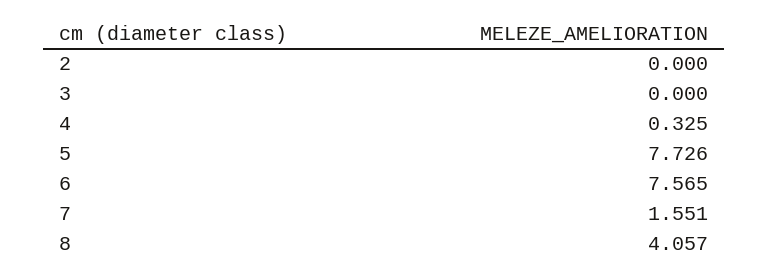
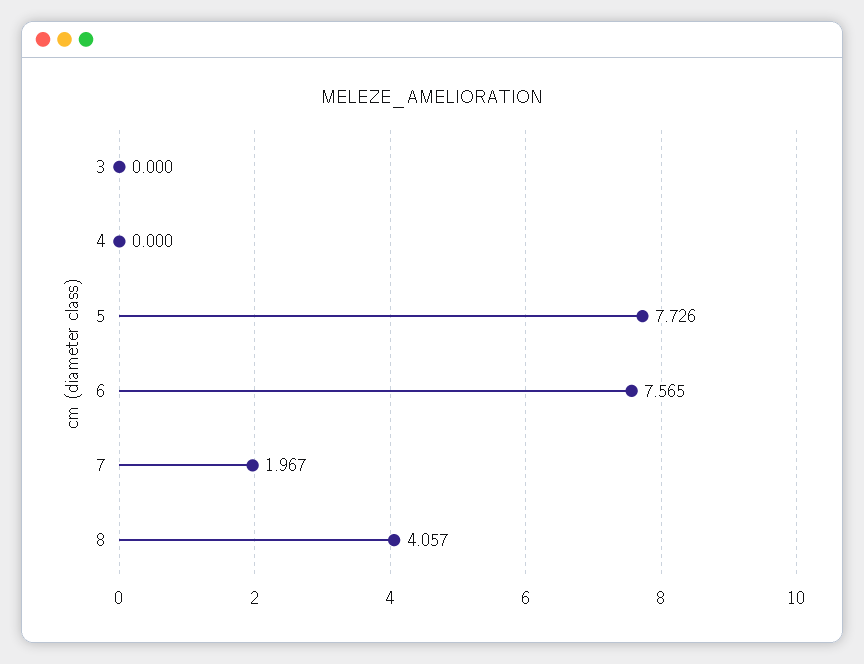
  {
-   "2": 0,
    "3": 0,
-   "4": 0.325,
+   "4": 0,
    "5": 7.726,
    "6": 7.565,
-   "7": 1.551,
+   "7": 1.967,
    "8": 4.057
  }

